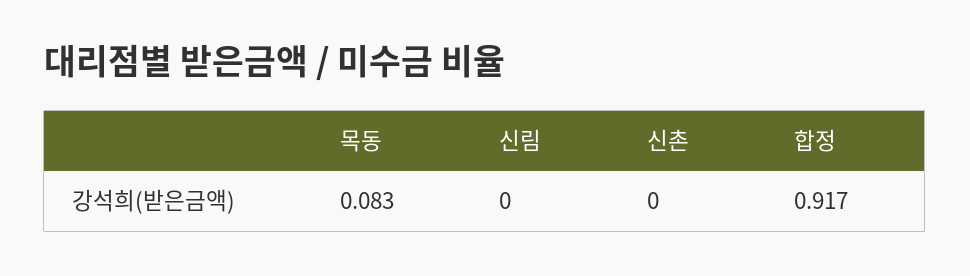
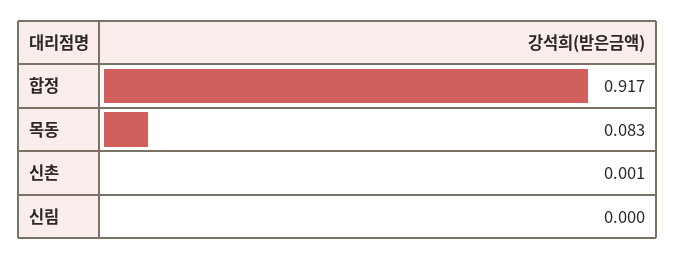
  {
    "목동": 0.083,
    "신림": 0,
-   "신촌": 0,
+   "신촌": 0.001,
    "합정": 0.917
  }

